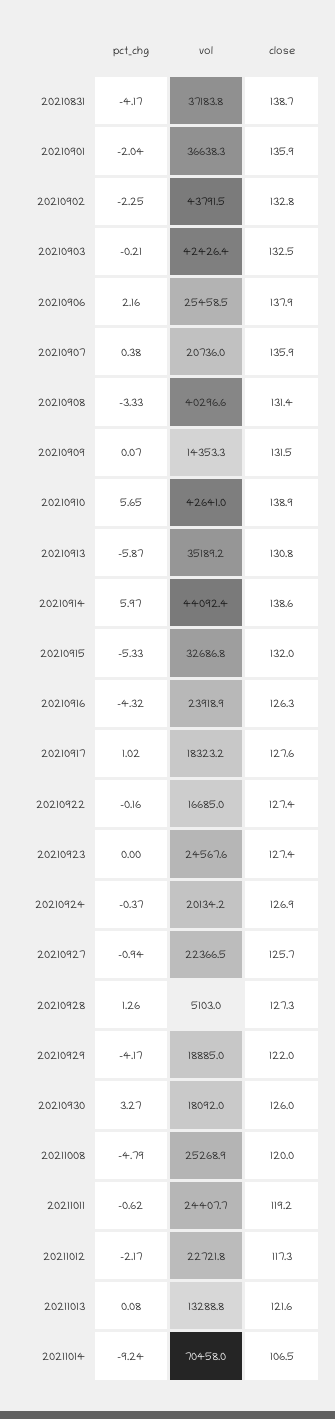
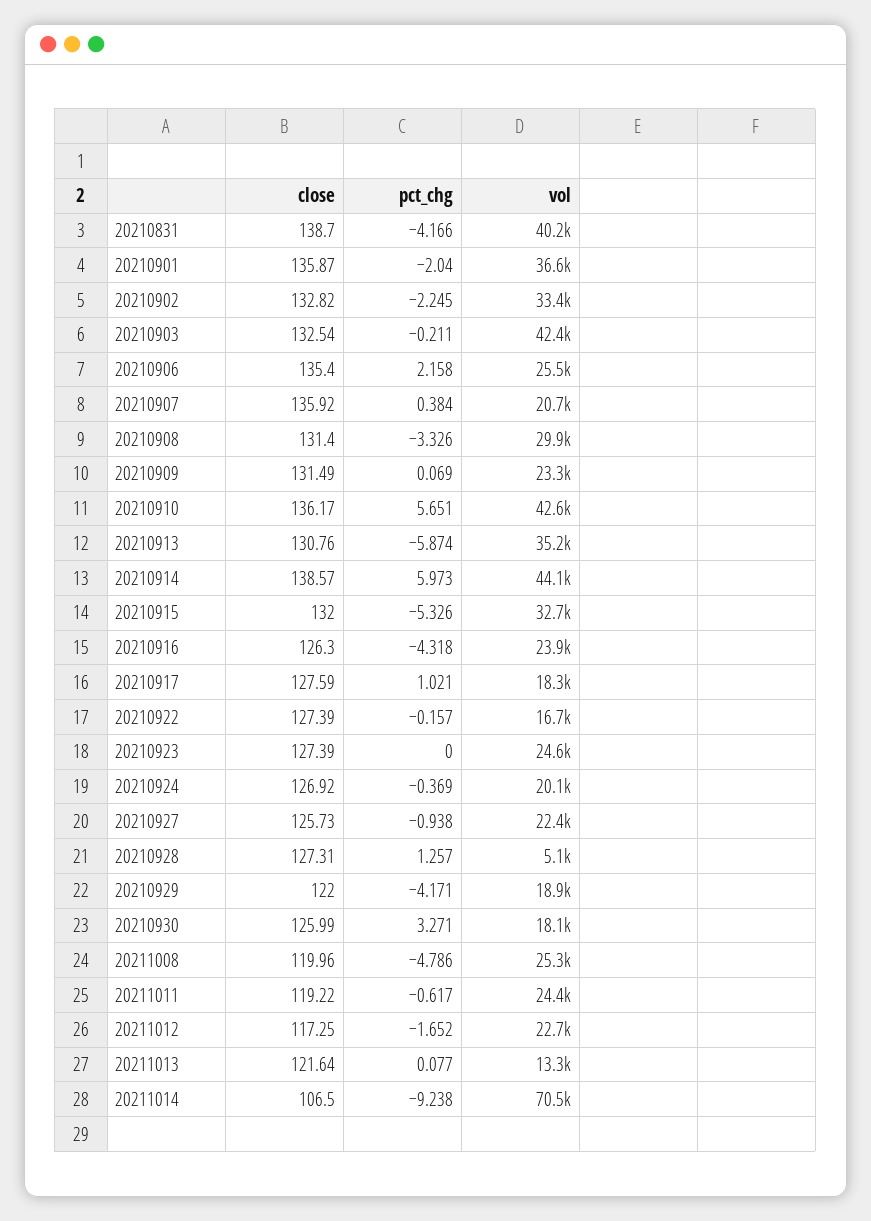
  {
    "pct_chg": {
      "20210831": -4.166,
      "20210901": -2.04,
      "20210902": -2.245,
      "20210903": -0.211,
      "20210906": 2.158,
      "20210907": 0.384,
      "20210908": -3.326,
      "20210909": 0.069,
      "20210910": 5.651,
      "20210913": -5.874,
      "20210914": 5.973,
      "20210915": -5.326,
      "20210916": -4.318,
      "20210917": 1.021,
      "20210922": -0.157,
      "20210923": 0,
      "20210924": -0.369,
      "20210927": -0.938,
      "20210928": 1.257,
      "20210929": -4.171,
      "20210930": 3.271,
      "20211008": -4.786,
      "20211011": -0.617,
-     "20211012": -2.17,
+     "20211012": -1.652,
      "20211013": 0.077,
      "20211014": -9.238
    },
    "vol": {
-     "20210831": 37183.8,
+     "20210831": 40200,
      "20210901": 36638.3,
-     "20210902": 43791.5,
+     "20210902": 33400,
      "20210903": 42426.4,
      "20210906": 25458.5,
      "20210907": 20736,
-     "20210908": 40296.6,
+     "20210908": 29900,
-     "20210909": 14353.3,
+     "20210909": 23300,
      "20210910": 42641,
      "20210913": 35189.2,
      "20210914": 44092.4,
      "20210915": 32686.8,
      "20210916": 23918.9,
      "20210917": 18323.2,
      "20210922": 16685,
      "20210923": 24567.6,
      "20210924": 20134.2,
      "20210927": 22366.5,
      "20210928": 5103,
      "20210929": 18885,
      "20210930": 18092,
      "20211008": 25268.9,
      "20211011": 24407.7,
      "20211012": 22721.8,
      "20211013": 13288.8,
      "20211014": 70458
    },
    "close": {
      "20210831": 138.7,
      "20210901": 135.87,
      "20210902": 132.82,
      "20210903": 132.54,
-     "20210906": 137.9,
+     "20210906": 135.4,
      "20210907": 135.92,
      "20210908": 131.4,
      "20210909": 131.49,
-     "20210910": 138.9,
+     "20210910": 136.17,
      "20210913": 130.76,
      "20210914": 138.57,
      "20210915": 132,
      "20210916": 126.3,
      "20210917": 127.59,
      "20210922": 127.39,
      "20210923": 127.39,
      "20210924": 126.92,
      "20210927": 125.73,
      "20210928": 127.31,
      "20210929": 122,
      "20210930": 125.99,
      "20211008": 119.96,
      "20211011": 119.22,
      "20211012": 117.25,
      "20211013": 121.64,
      "20211014": 106.5
    }
  }

